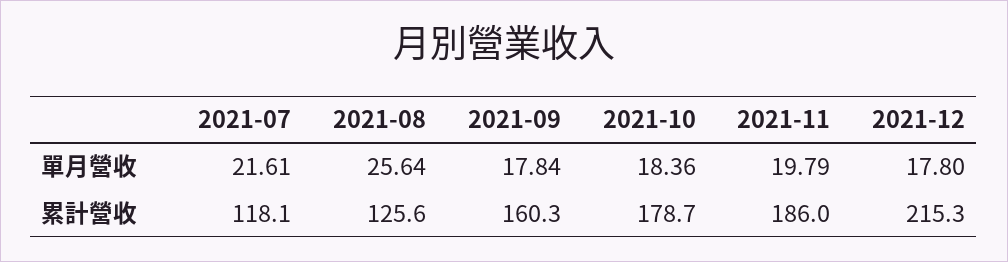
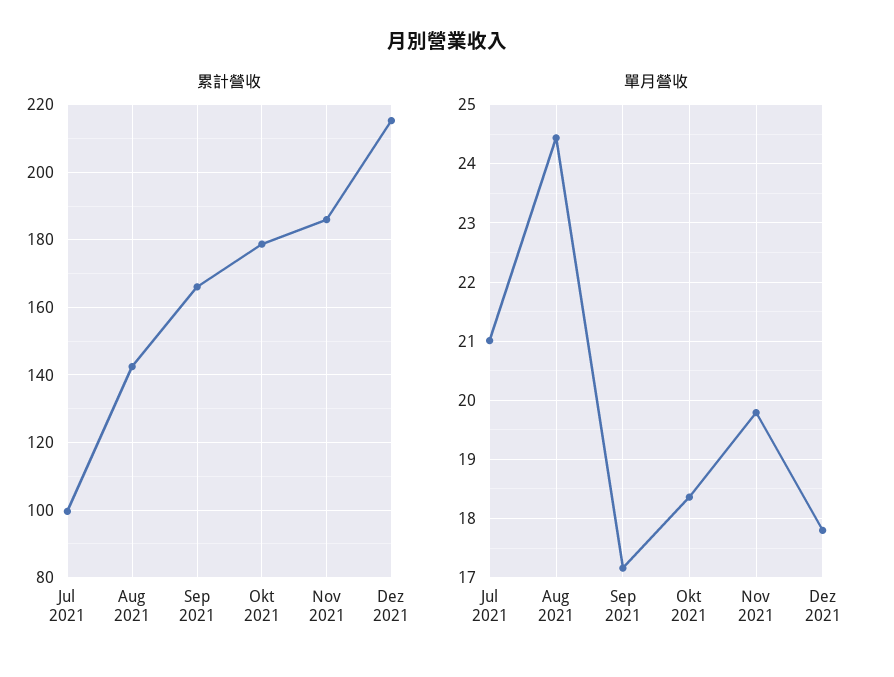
  {
    "單月營收": {
-     "2021-07": 21.61,
+     "2021-07": 21,
-     "2021-08": 25.64,
+     "2021-08": 24.4,
-     "2021-09": 17.84,
+     "2021-09": 17.2,
      "2021-10": 18.36,
      "2021-11": 19.79,
      "2021-12": 17.8
    },
    "累計營收": {
-     "2021-07": 118.1,
+     "2021-07": 100,
-     "2021-08": 125.6,
+     "2021-08": 142,
-     "2021-09": 160.3,
+     "2021-09": 166,
      "2021-10": 178.7,
      "2021-11": 186,
      "2021-12": 215.3
    }
  }

